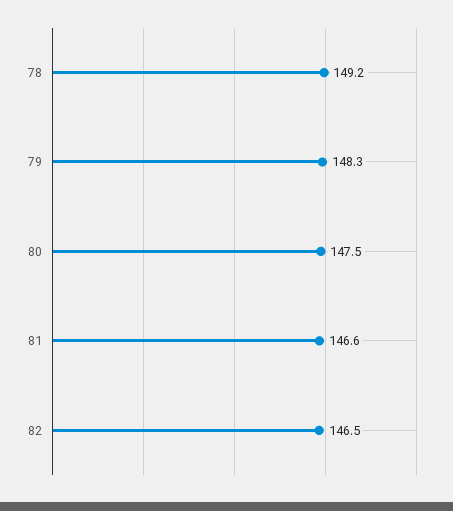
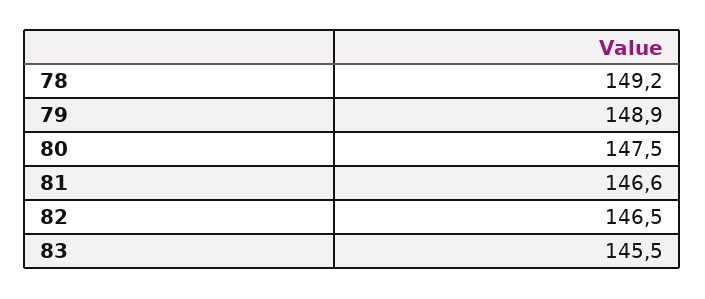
  {
    "78": 149.2,
-   "79": 148.3,
+   "79": 148.9,
    "80": 147.5,
    "81": 146.6,
-   "82": 146.5
+   "82": 146.5,
+   "83": 145.5
  }

